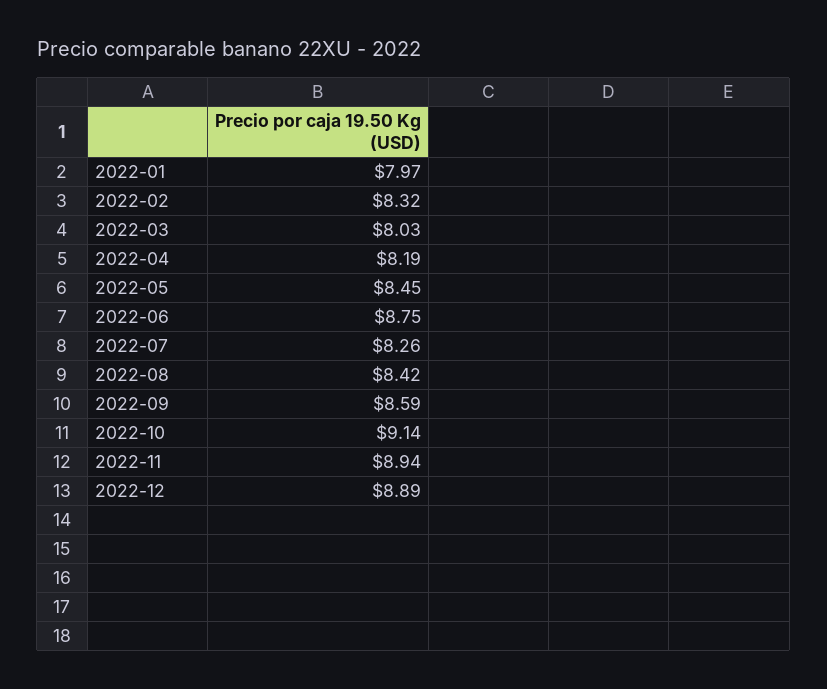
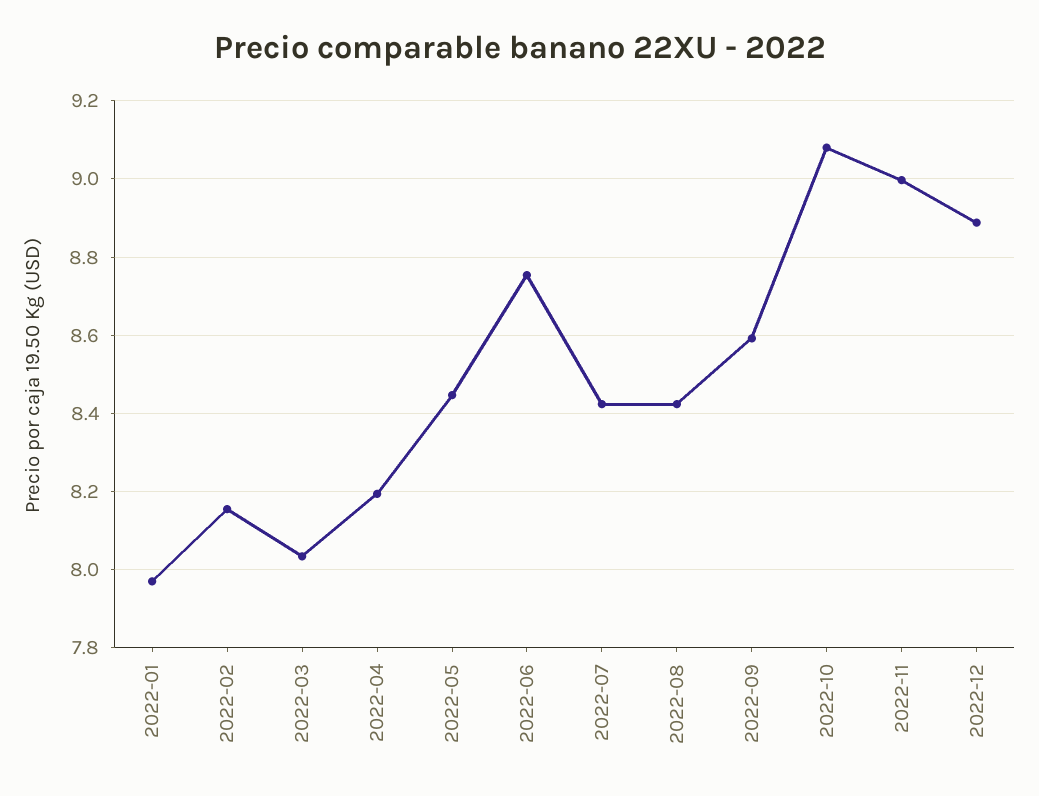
  {
    "2022-01": 7.97,
-   "2022-02": 8.32,
+   "2022-02": 8.16,
    "2022-03": 8.03,
    "2022-04": 8.19,
    "2022-05": 8.45,
    "2022-06": 8.75,
-   "2022-07": 8.26,
+   "2022-07": 8.42,
    "2022-08": 8.42,
    "2022-09": 8.59,
-   "2022-10": 9.14,
+   "2022-10": 9.08,
-   "2022-11": 8.94,
+   "2022-11": 9,
    "2022-12": 8.89
  }

